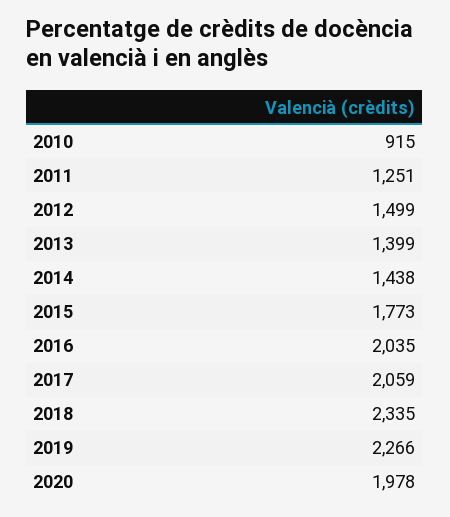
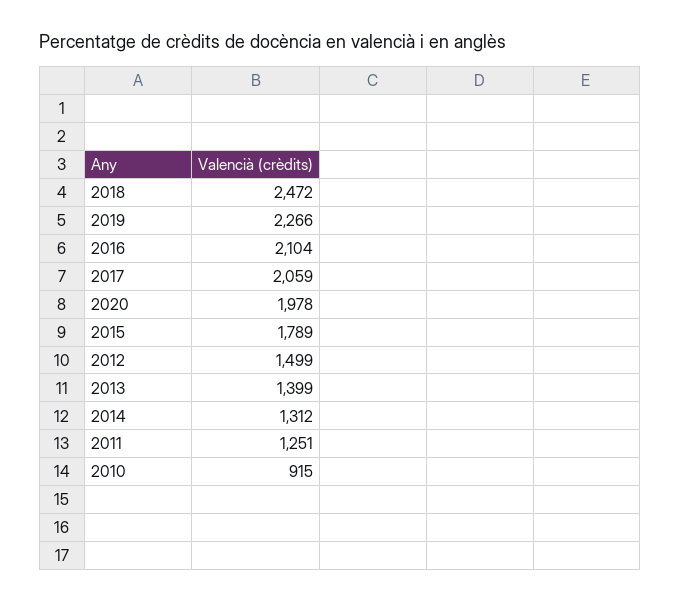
  {
    "2010": 915,
    "2011": 1251,
    "2012": 1499,
    "2013": 1399,
-   "2014": 1438,
+   "2014": 1312,
-   "2015": 1773,
+   "2015": 1789,
-   "2016": 2035,
+   "2016": 2104,
    "2017": 2059,
-   "2018": 2335,
+   "2018": 2472,
    "2019": 2266,
    "2020": 1978
  }

